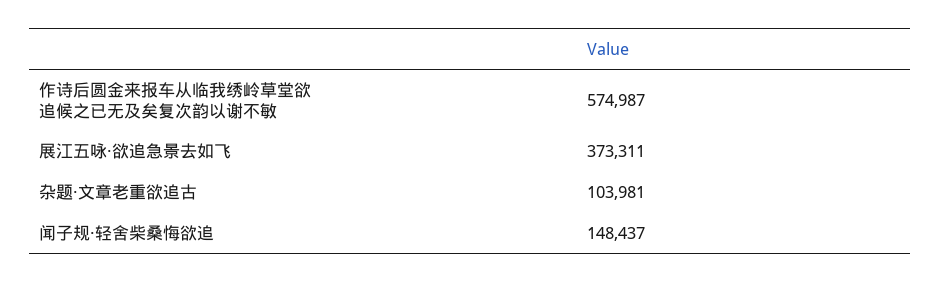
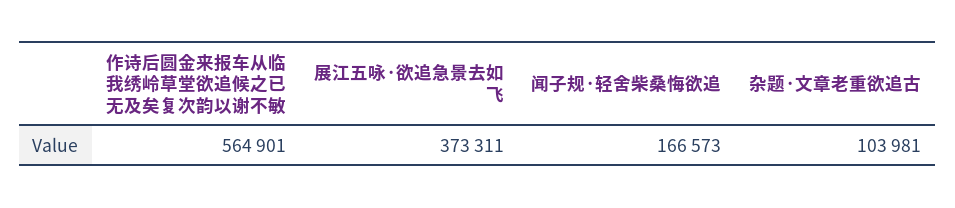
  {
-   "作诗后圆金来报车从临我绣岭草堂欲追候之已无及矣复次韵以谢不敏": 574987,
+   "作诗后圆金来报车从临我绣岭草堂欲追候之已无及矣复次韵以谢不敏": 564901,
    "展江五咏·欲追急景去如飞": 373311,
    "杂题·文章老重欲追古": 103981,
-   "闻子规·轻舍柴桑悔欲追": 148437
+   "闻子规·轻舍柴桑悔欲追": 166573
  }

